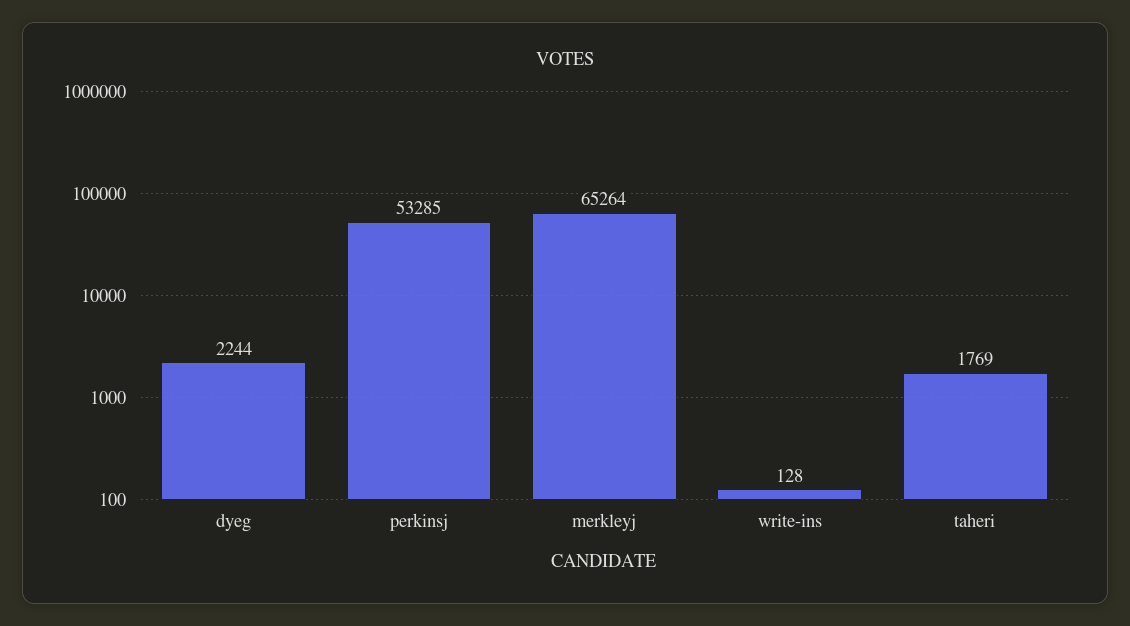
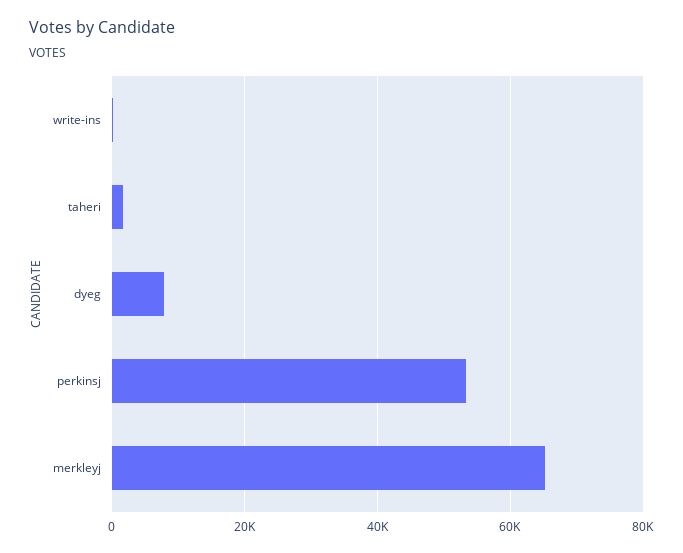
  {
-   "dyeg": 2244,
+   "dyeg": 8000,
    "perkinsj": 53285,
    "merkleyj": 65264,
    "write-ins": 128,
    "taheri": 1769
  }

